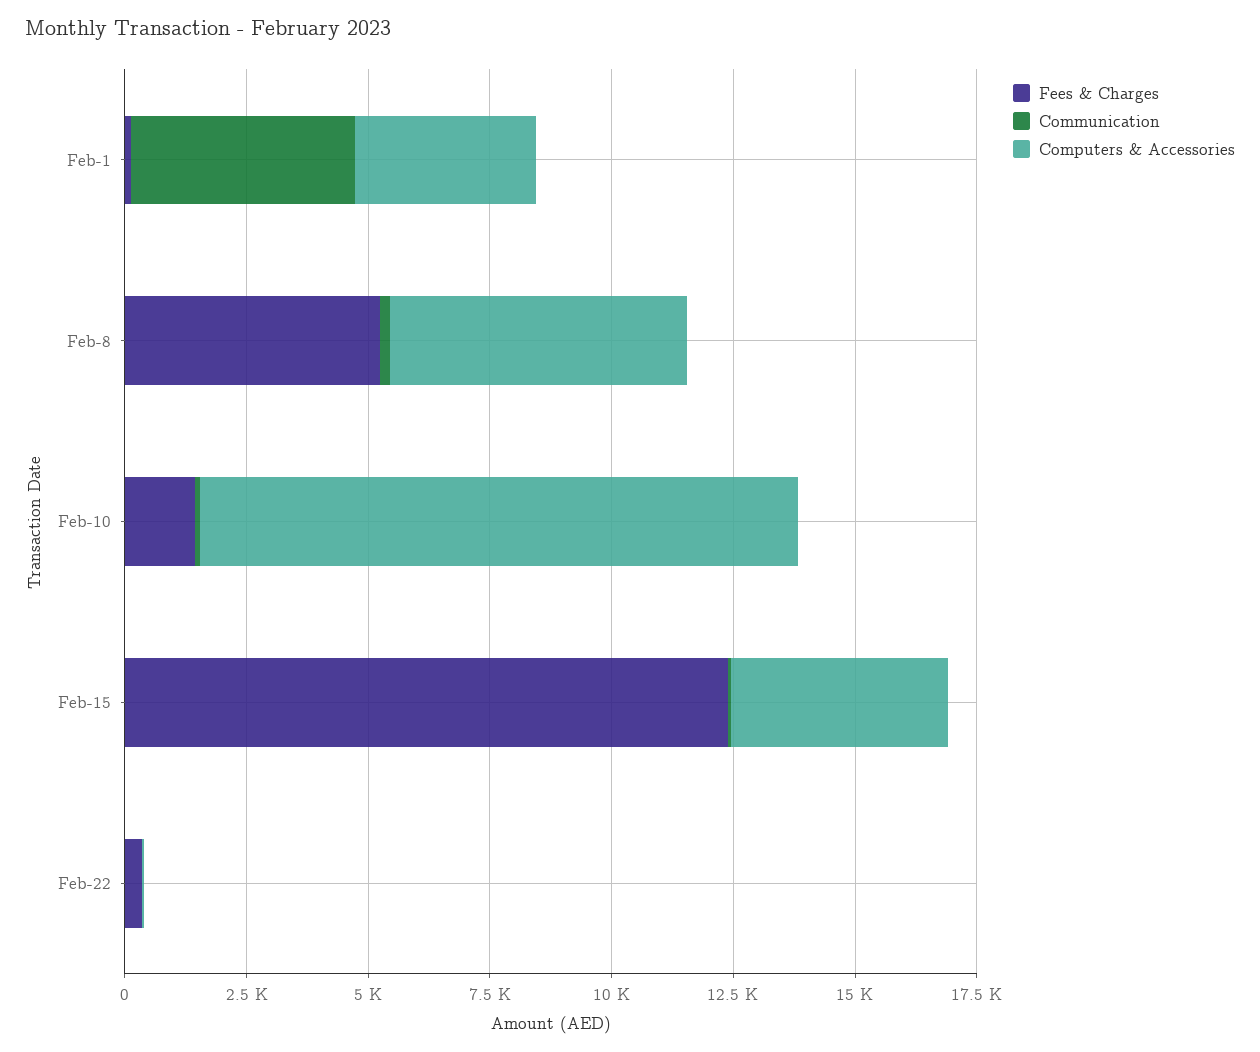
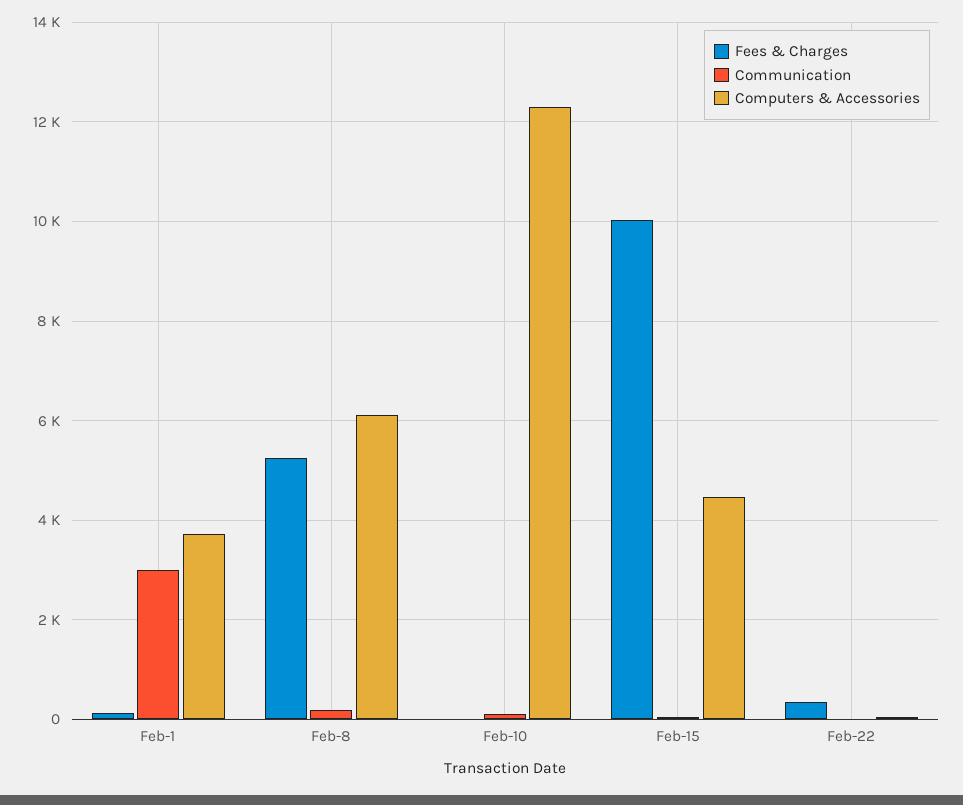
  {
    "Fees & Charges": {
      "Feb-1": 200,
      "Feb-8": 5200,
-     "Feb-10": 1500,
+     "Feb-10": 0,
-     "Feb-15": 12500,
+     "Feb-15": 10000,
      "Feb-22": 400
    },
    "Communication": {
-     "Feb-1": 4500,
+     "Feb-1": 3000,
      "Feb-8": 200,
      "Feb-10": 200,
      "Feb-15": 0,
      "Feb-22": 0
    },
    "Computers & Accessories": {
      "Feb-1": 3800,
      "Feb-8": 6200,
      "Feb-10": 12400,
      "Feb-15": 4400,
      "Feb-22": 0
    }
  }

